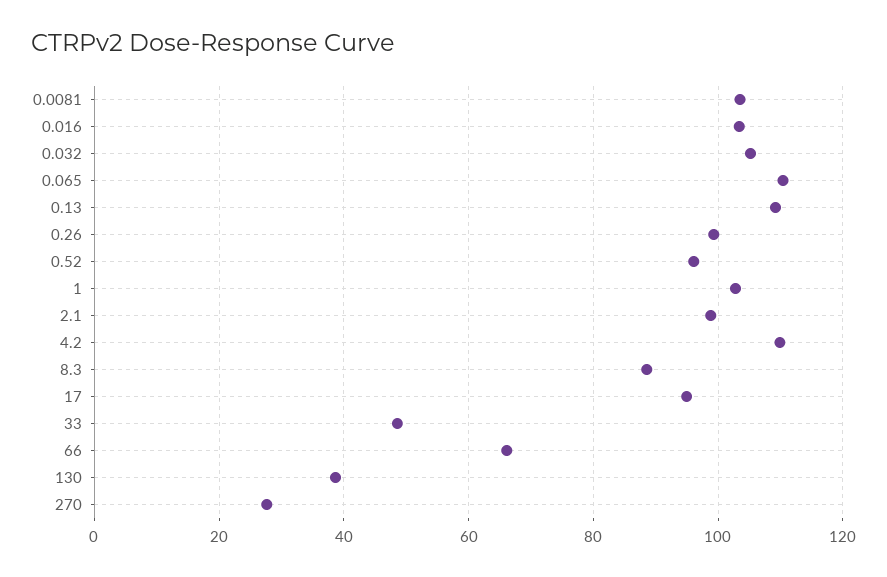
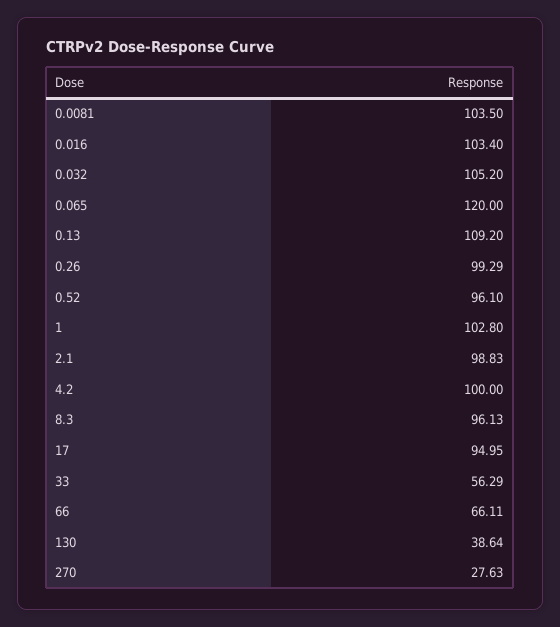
  {
    "0.0081": 103.5,
    "0.016": 103.4,
    "0.032": 105.2,
-   "0.065": 110,
+   "0.065": 120,
    "0.13": 109.2,
    "0.26": 99.29,
    "0.52": 96.1,
    "1": 102.8,
    "2.1": 98.83,
-   "4.2": 110,
+   "4.2": 100,
-   "8.3": 88,
+   "8.3": 96.13,
    "17": 94.95,
-   "33": 48,
+   "33": 56.29,
    "66": 66.11,
    "130": 38.64,
    "270": 27.63
  }

